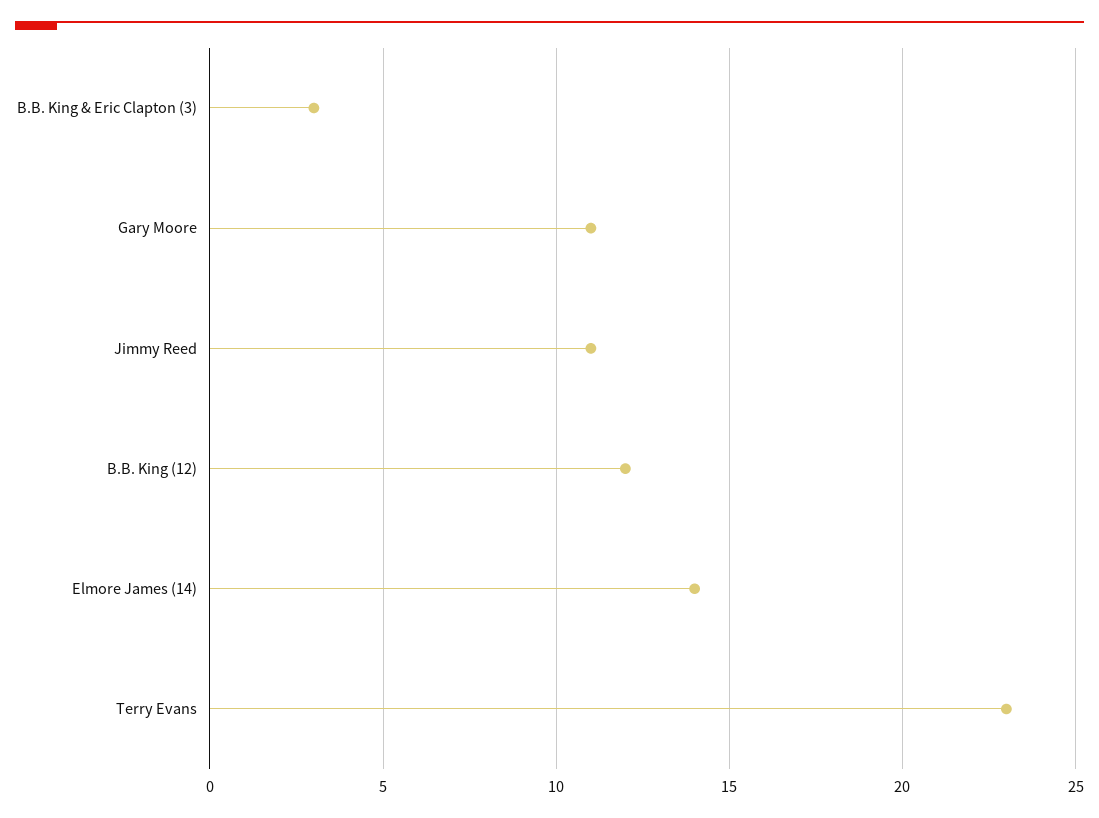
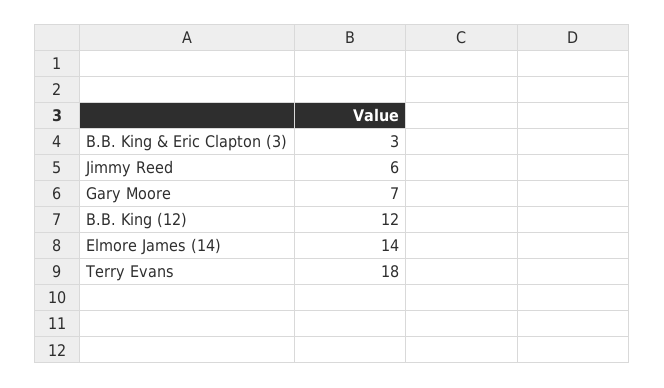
  {
    "B.B. King & Eric Clapton (3)": 3,
-   "Gary Moore": 11,
+   "Gary Moore": 7,
-   "Jimmy Reed": 11,
+   "Jimmy Reed": 6,
    "B.B. King (12)": 12,
    "Elmore James (14)": 14,
-   "Terry Evans": 23
+   "Terry Evans": 18
  }

